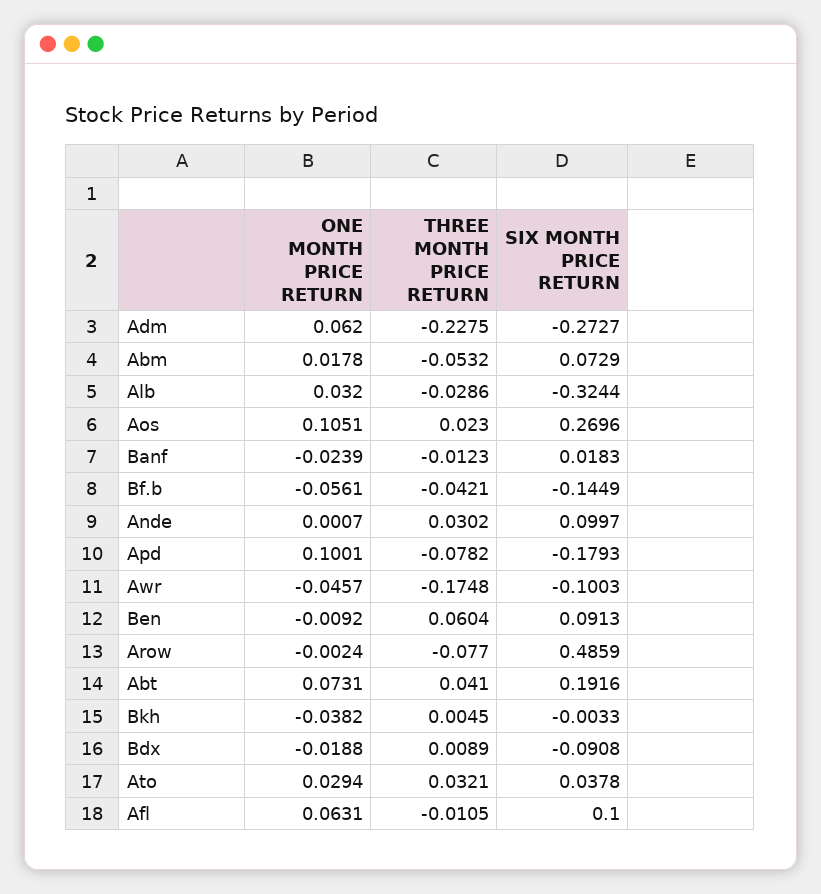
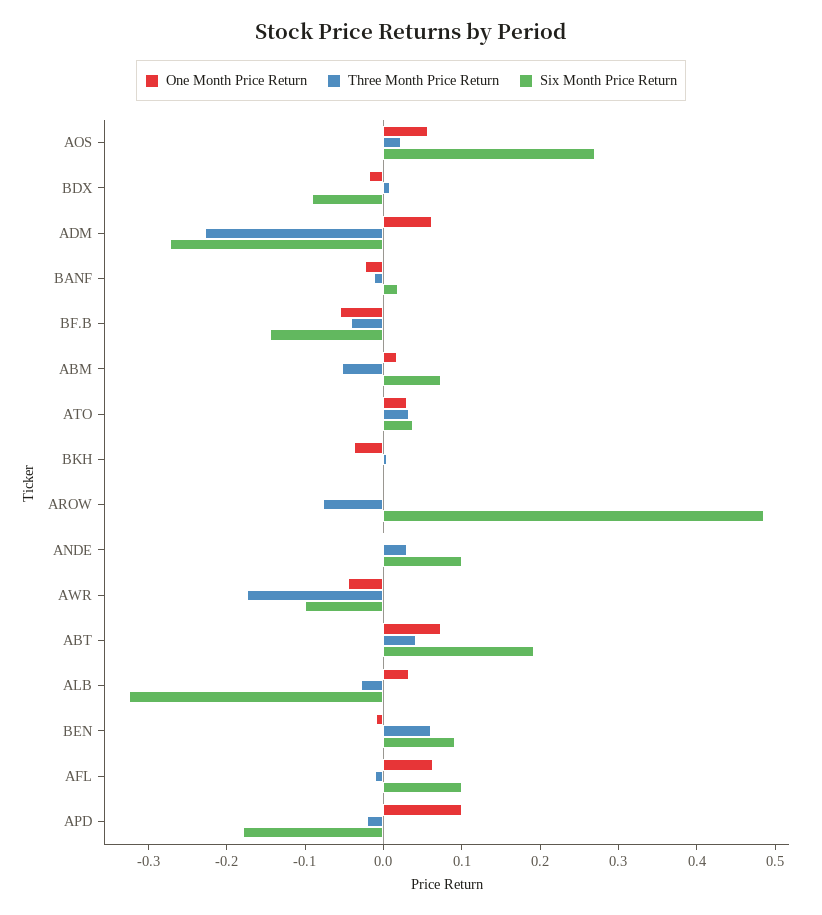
  {
    "ONE MONTH PRICE RETURN": {
      "Adm": 0.062,
      "Abm": 0.0178,
      "Alb": 0.032,
-     "Aos": 0.1051,
+     "Aos": 0.06,
      "Banf": -0.0239,
      "Bf.b": -0.0561,
      "Ande": 0.0007,
      "Apd": 0.1001,
      "Awr": -0.0457,
      "Ben": -0.0092,
      "Arow": -0.0024,
      "Abt": 0.0731,
      "Bkh": -0.0382,
      "Bdx": -0.0188,
      "Ato": 0.0294,
      "Afl": 0.0631
    },
    "THREE MONTH PRICE RETURN": {
      "Adm": -0.2275,
      "Abm": -0.0532,
      "Alb": -0.0286,
      "Aos": 0.023,
      "Banf": -0.0123,
      "Bf.b": -0.0421,
      "Ande": 0.0302,
-     "Apd": -0.0782,
+     "Apd": -0.02,
      "Awr": -0.1748,
      "Ben": 0.0604,
      "Arow": -0.077,
      "Abt": 0.041,
      "Bkh": 0.0045,
      "Bdx": 0.0089,
      "Ato": 0.0321,
      "Afl": -0.0105
    },
    "SIX MONTH PRICE RETURN": {
      "Adm": -0.2727,
      "Abm": 0.0729,
      "Alb": -0.3244,
      "Aos": 0.2696,
      "Banf": 0.0183,
      "Bf.b": -0.1449,
      "Ande": 0.0997,
      "Apd": -0.1793,
      "Awr": -0.1003,
      "Ben": 0.0913,
      "Arow": 0.4859,
      "Abt": 0.1916,
      "Bkh": -0.0033,
      "Bdx": -0.0908,
      "Ato": 0.0378,
      "Afl": 0.1
    }
  }

